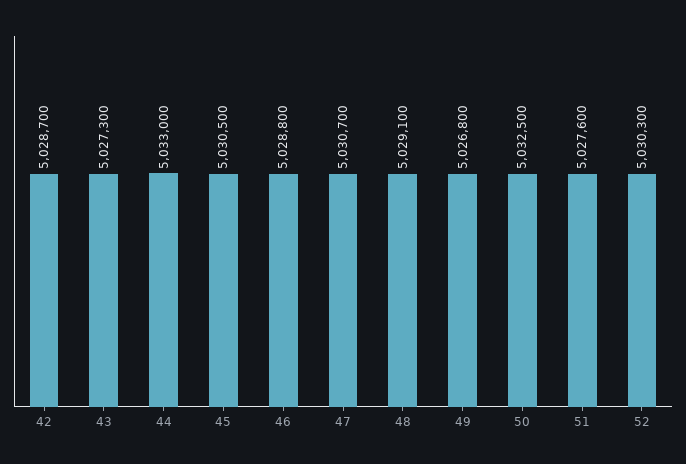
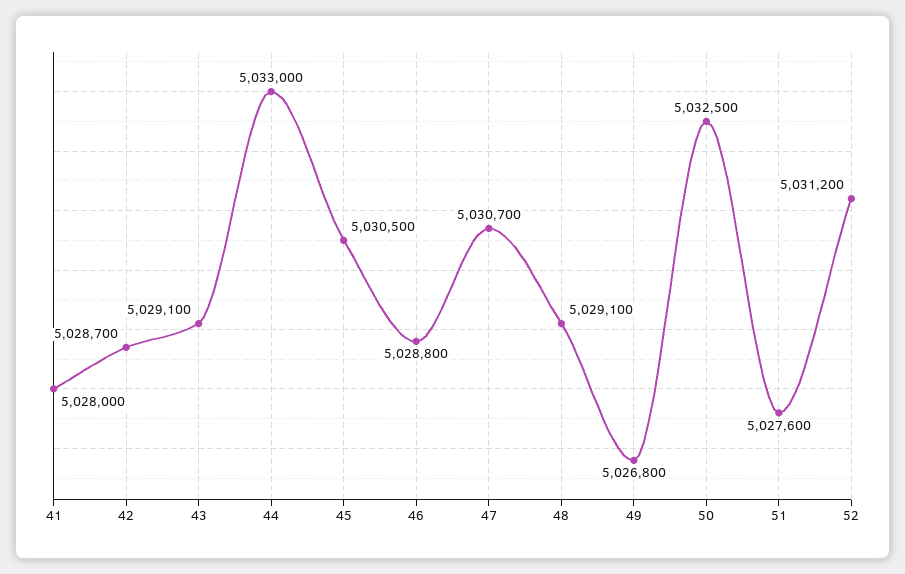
  {
    "42": 5028700,
-   "43": 5027300,
+   "43": 5029100,
    "44": 5033000,
    "45": 5030500,
    "46": 5028800,
    "47": 5030700,
    "48": 5029100,
    "49": 5026800,
    "50": 5032500,
    "51": 5027600,
-   "52": 5030300
+   "52": 5031200,
+   "41": 5028000
  }

